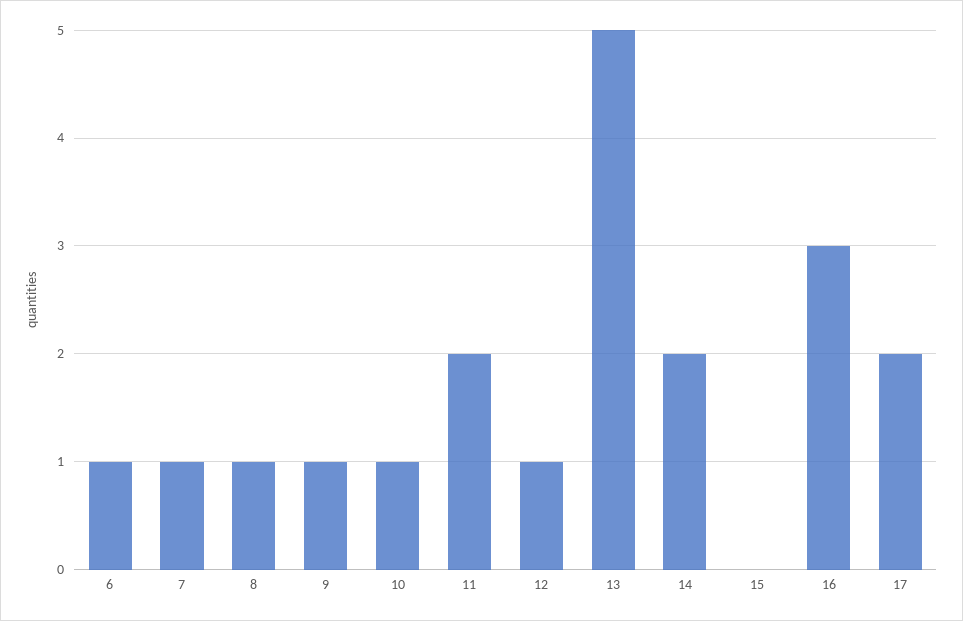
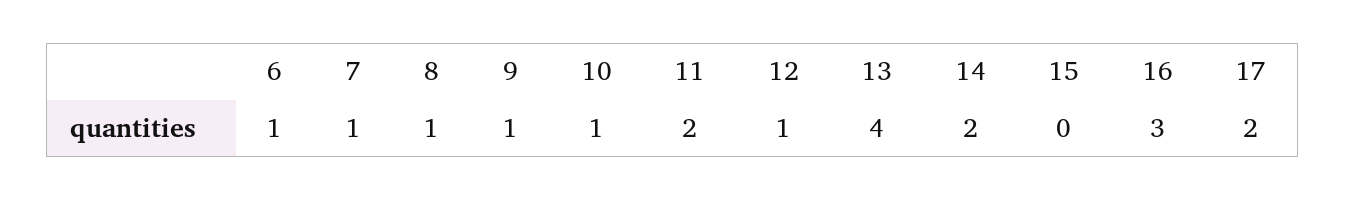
  {
    "6": 1,
    "7": 1,
    "8": 1,
    "9": 1,
    "10": 1,
    "11": 2,
    "12": 1,
-   "13": 5,
+   "13": 4,
    "14": 2,
    "15": 0,
    "16": 3,
    "17": 2
  }

